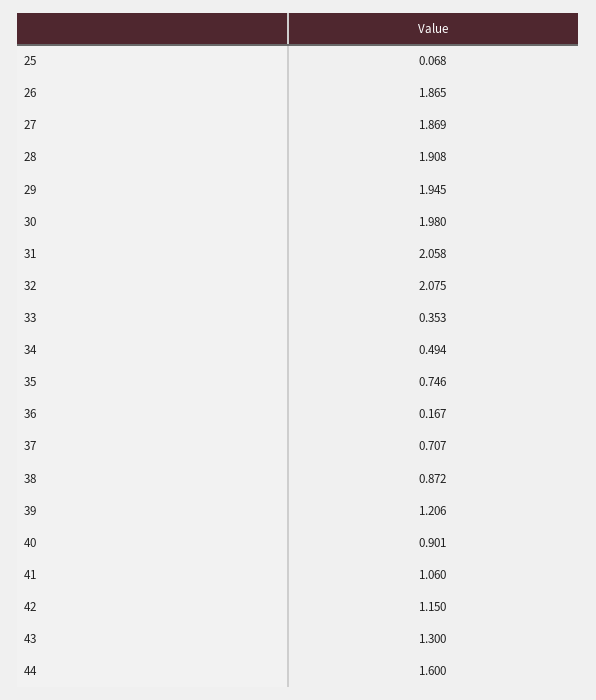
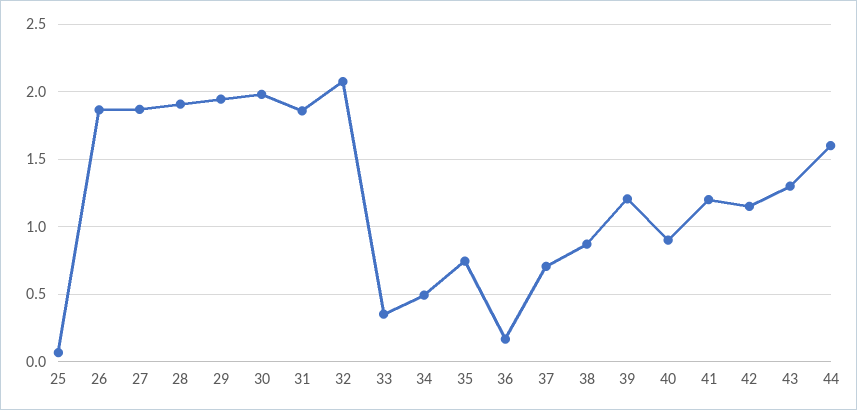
  {
    "25": 0.068,
    "26": 1.865,
    "27": 1.869,
    "28": 1.908,
    "29": 1.945,
    "30": 1.98,
-   "31": 2.058,
+   "31": 1.85,
    "32": 2.075,
    "33": 0.353,
    "34": 0.494,
    "35": 0.746,
    "36": 0.167,
    "37": 0.707,
    "38": 0.872,
    "39": 1.206,
    "40": 0.901,
-   "41": 1.06,
+   "41": 1.2,
    "42": 1.15,
    "43": 1.3,
    "44": 1.6
  }

